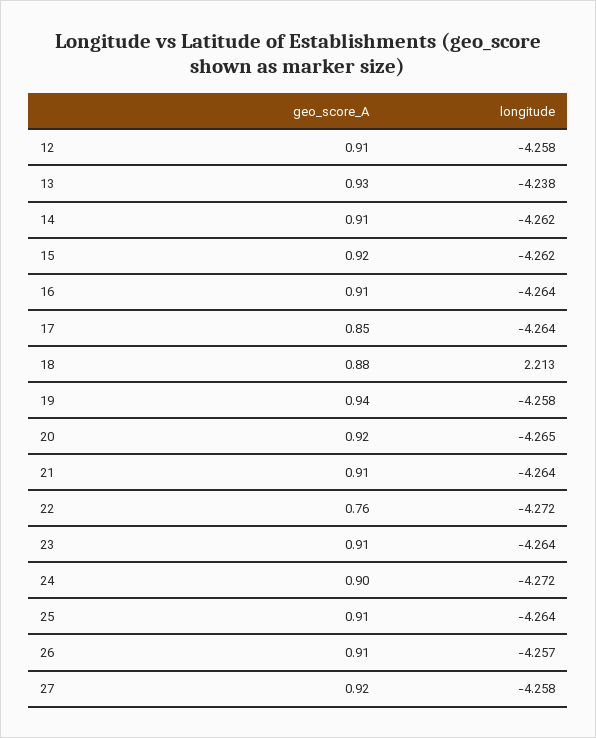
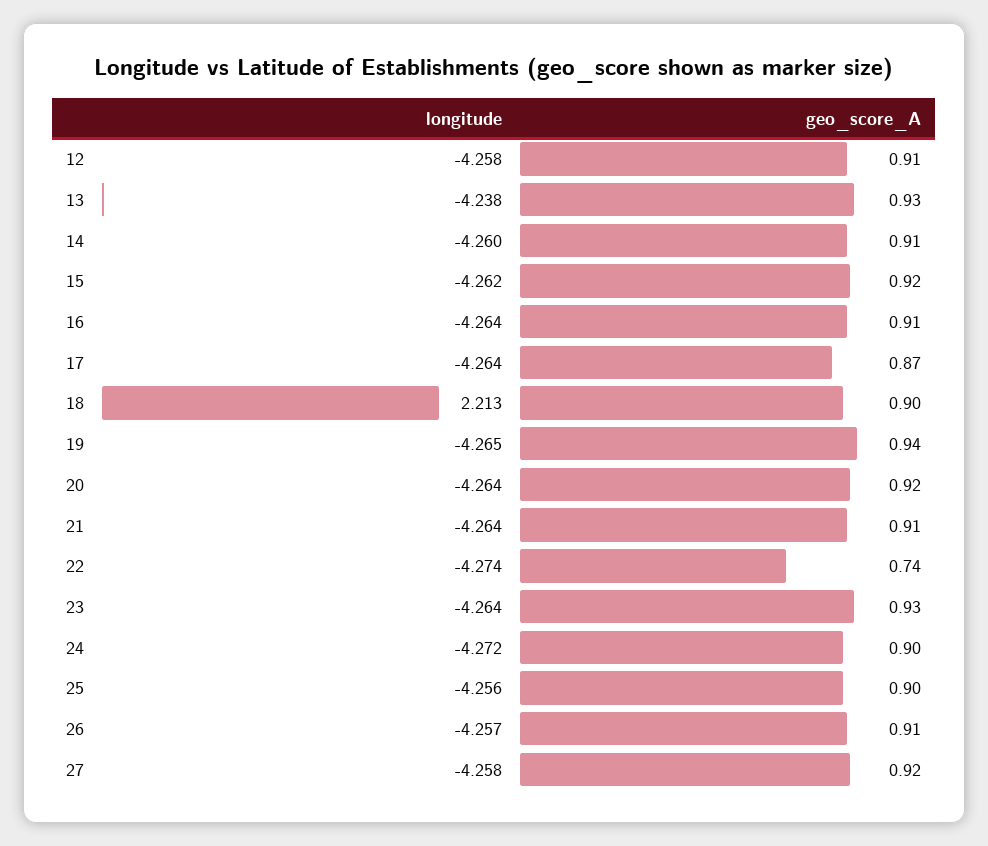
  {
    "geo_score_A": {
      "12": 0.91,
      "13": 0.93,
      "14": 0.91,
      "15": 0.92,
      "16": 0.91,
-     "17": 0.85,
+     "17": 0.87,
-     "18": 0.88,
+     "18": 0.9,
      "19": 0.94,
      "20": 0.92,
      "21": 0.91,
-     "22": 0.76,
+     "22": 0.74,
-     "23": 0.91,
+     "23": 0.93,
      "24": 0.9,
-     "25": 0.91,
+     "25": 0.9,
      "26": 0.91,
      "27": 0.92
    },
    "longitude": {
      "12": -4.258,
      "13": -4.238,
-     "14": -4.262,
+     "14": -4.26,
      "15": -4.262,
      "16": -4.264,
      "17": -4.264,
      "18": 2.213,
-     "19": -4.258,
+     "19": -4.265,
-     "20": -4.265,
+     "20": -4.264,
      "21": -4.264,
-     "22": -4.272,
+     "22": -4.274,
      "23": -4.264,
      "24": -4.272,
-     "25": -4.264,
+     "25": -4.256,
      "26": -4.257,
      "27": -4.258
    }
  }

